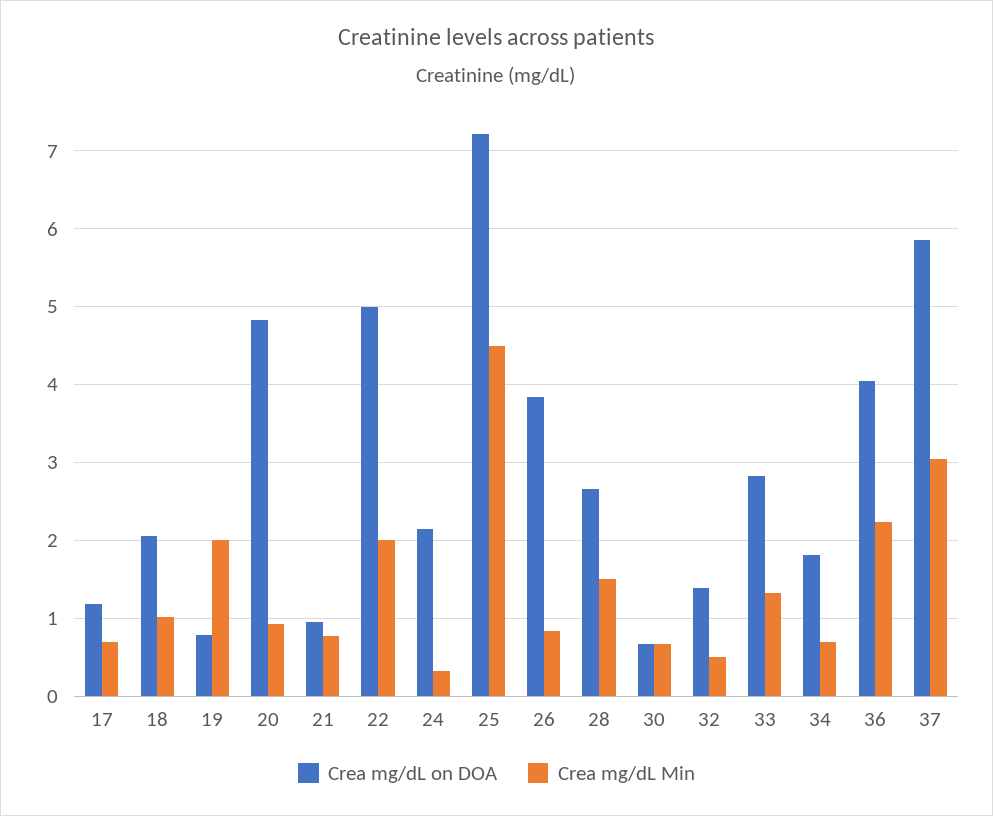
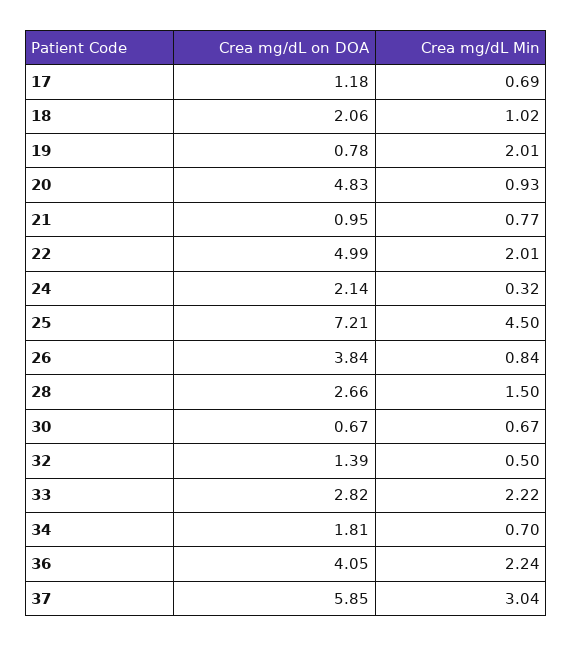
  {
    "Crea mg/dL on DOA": {
      "17": 1.18,
      "18": 2.06,
      "19": 0.78,
      "20": 4.83,
      "21": 0.95,
      "22": 4.99,
      "24": 2.14,
      "25": 7.21,
      "26": 3.84,
      "28": 2.66,
      "30": 0.67,
      "32": 1.39,
      "33": 2.82,
      "34": 1.81,
      "36": 4.05,
      "37": 5.85
    },
    "Crea mg/dL Min": {
      "17": 0.69,
      "18": 1.02,
      "19": 2.01,
      "20": 0.93,
      "21": 0.77,
      "22": 2.01,
      "24": 0.32,
      "25": 4.5,
      "26": 0.84,
      "28": 1.5,
      "30": 0.67,
      "32": 0.5,
-     "33": 1.3,
+     "33": 2.22,
      "34": 0.7,
      "36": 2.24,
      "37": 3.04
    }
  }

